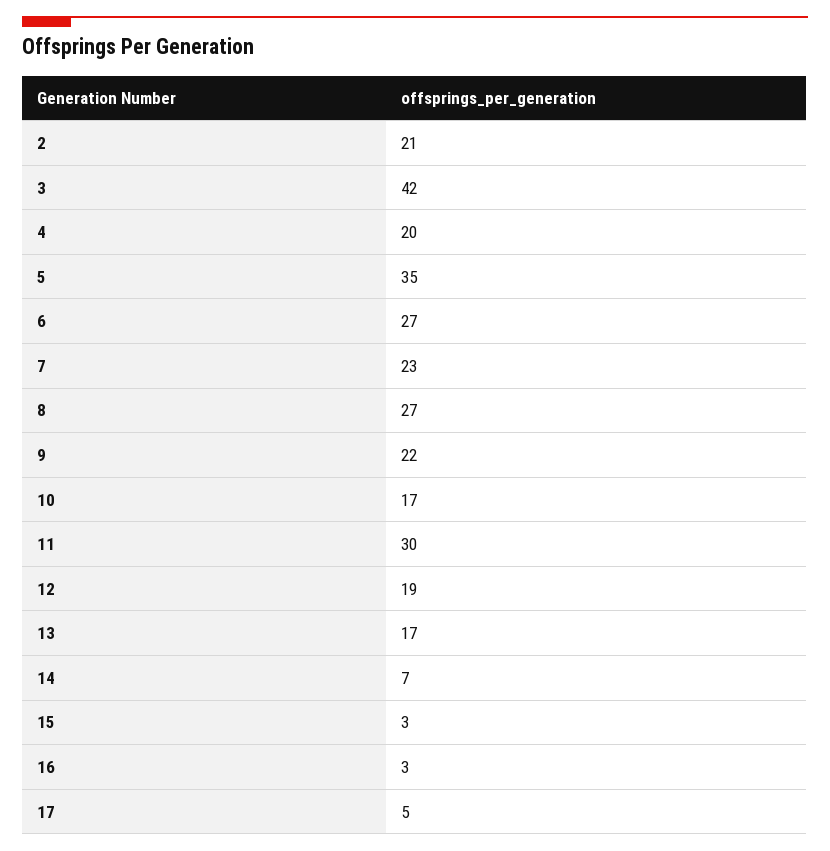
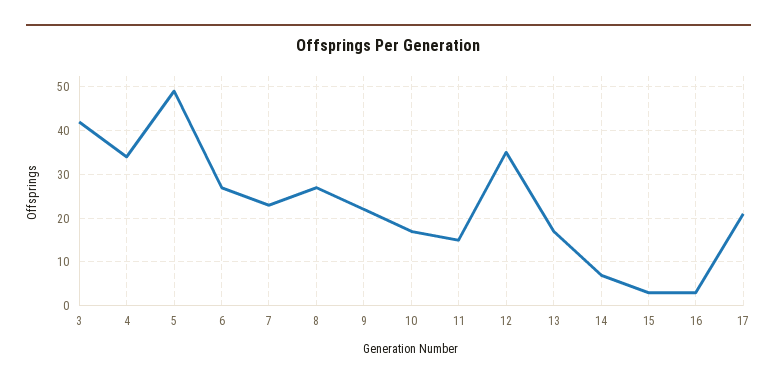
  {
-   "2": 21,
    "3": 42,
-   "4": 20,
+   "4": 35,
-   "5": 35,
+   "5": 50,
    "6": 27,
    "7": 23,
    "8": 27,
    "9": 22,
    "10": 17,
-   "11": 30,
+   "11": 15,
-   "12": 19,
+   "12": 35,
    "13": 17,
    "14": 7,
    "15": 3,
    "16": 3,
-   "17": 5
+   "17": 20
  }

